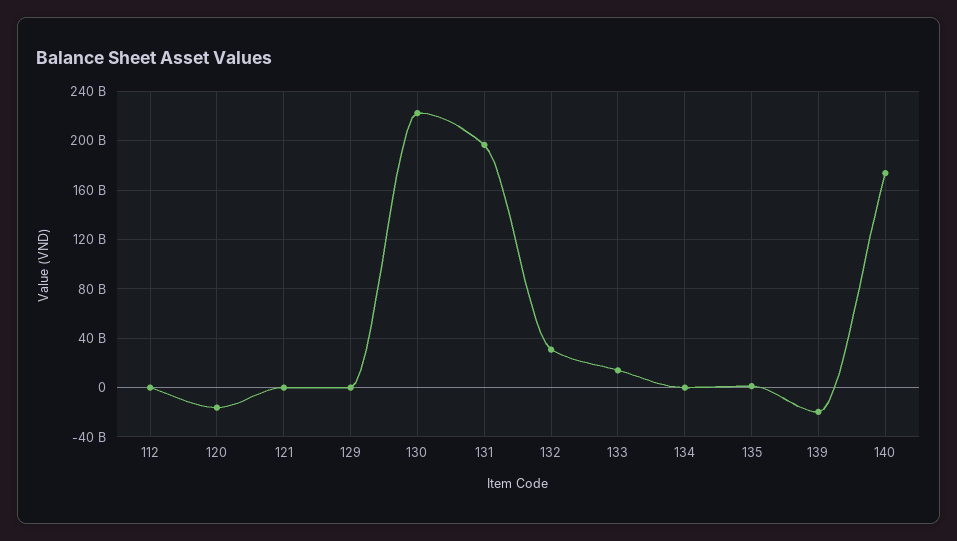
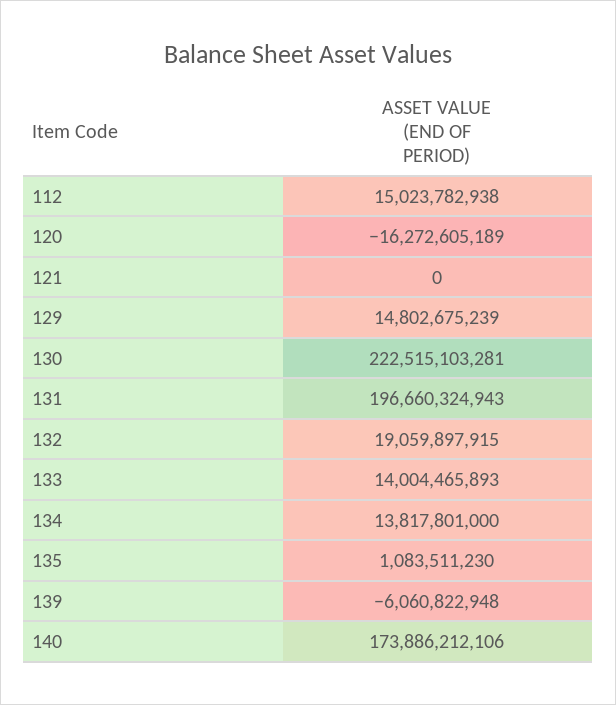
  {
-   "112": 0,
+   "112": 15023782938,
    "120": -16272605189,
    "121": 0,
-   "129": 0,
+   "129": 14802675239,
    "130": 222515103281,
    "131": 196660324943,
-   "132": 30000000000,
+   "132": 19059897915,
    "133": 14004465893,
-   "134": 0,
+   "134": 13817801000,
    "135": 1083511230,
-   "139": -20000000000,
+   "139": -6060822948,
    "140": 173886212106
  }

